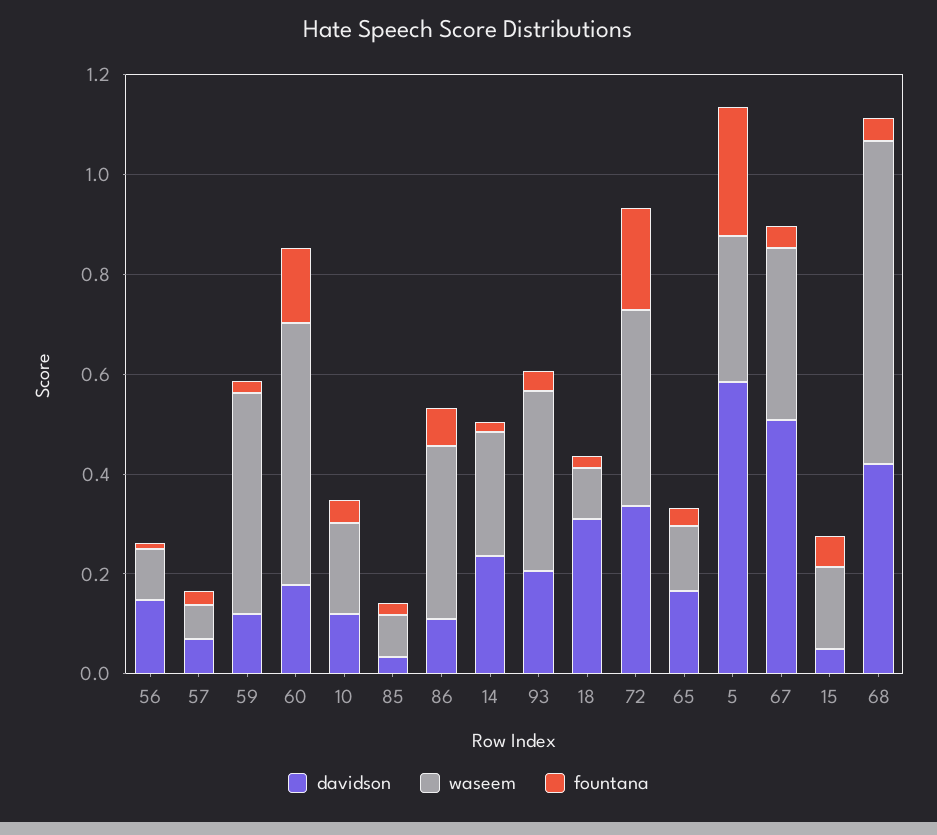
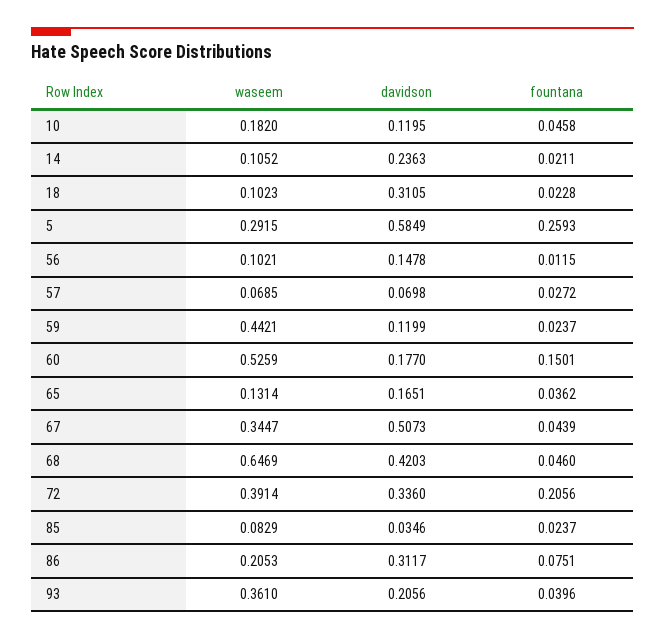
  {
    "davidson": {
      "56": 0.1478,
      "57": 0.0698,
      "59": 0.1199,
      "60": 0.177,
      "10": 0.1195,
      "85": 0.0346,
-     "86": 0.1,
+     "86": 0.3117,
      "14": 0.2363,
      "93": 0.2056,
      "18": 0.3105,
      "72": 0.336,
      "65": 0.1651,
      "5": 0.5849,
      "67": 0.5073,
-     "15": 0.05,
      "68": 0.4203
    },
    "waseem": {
      "56": 0.1021,
      "57": 0.0685,
      "59": 0.4421,
      "60": 0.5259,
      "10": 0.182,
      "85": 0.0829,
-     "86": 0.35,
+     "86": 0.2053,
-     "14": 0.25,
+     "14": 0.1052,
      "93": 0.361,
      "18": 0.1023,
      "72": 0.3914,
      "65": 0.1314,
      "5": 0.2915,
      "67": 0.3447,
-     "15": 0.15,
      "68": 0.6469
    },
    "fountana": {
      "56": 0.0115,
      "57": 0.0272,
      "59": 0.0237,
      "60": 0.1501,
      "10": 0.0458,
      "85": 0.0237,
      "86": 0.0751,
      "14": 0.0211,
      "93": 0.0396,
      "18": 0.0228,
      "72": 0.2056,
      "65": 0.0362,
      "5": 0.2593,
      "67": 0.0439,
-     "15": 0.05,
      "68": 0.046
    }
  }

